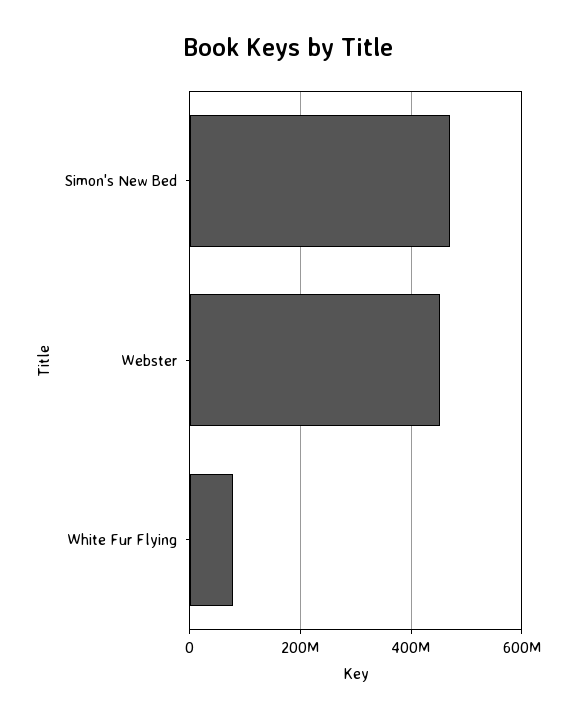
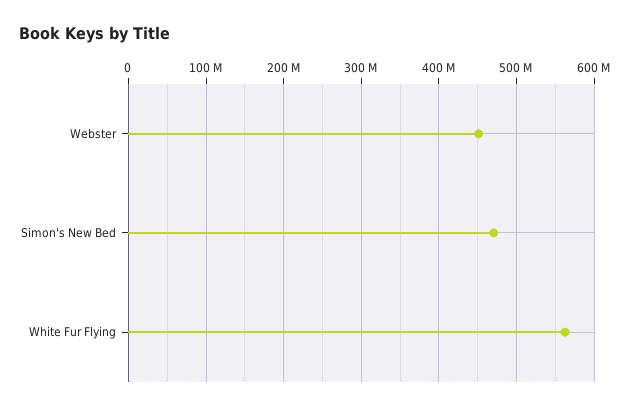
  {
    "Simon's New Bed": 470000000,
    "Webster": 450000000,
-   "White Fur Flying": 80000000
+   "White Fur Flying": 560000000
  }

